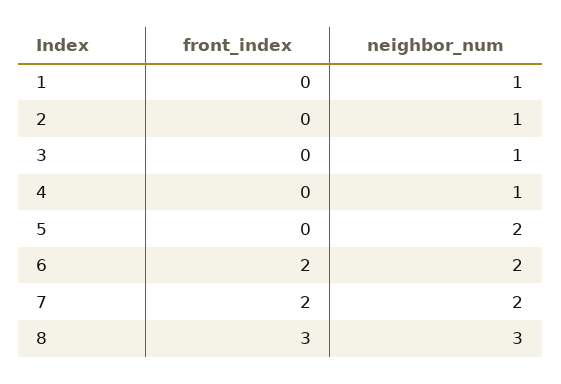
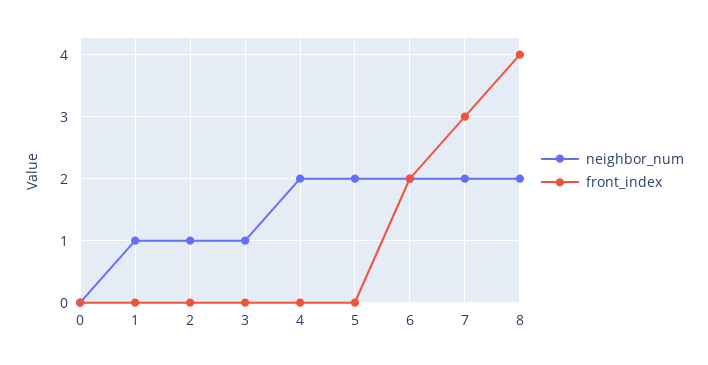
  {
    "front_index": {
      "1": 0,
      "2": 0,
      "3": 0,
      "4": 0,
      "5": 0,
      "6": 2,
-     "7": 2,
+     "7": 3,
-     "8": 3
+     "8": 4,
+     "0": 0
    },
    "neighbor_num": {
      "1": 1,
      "2": 1,
      "3": 1,
-     "4": 1,
+     "4": 2,
      "5": 2,
      "6": 2,
      "7": 2,
-     "8": 3
+     "8": 2,
+     "0": 0
    }
  }

